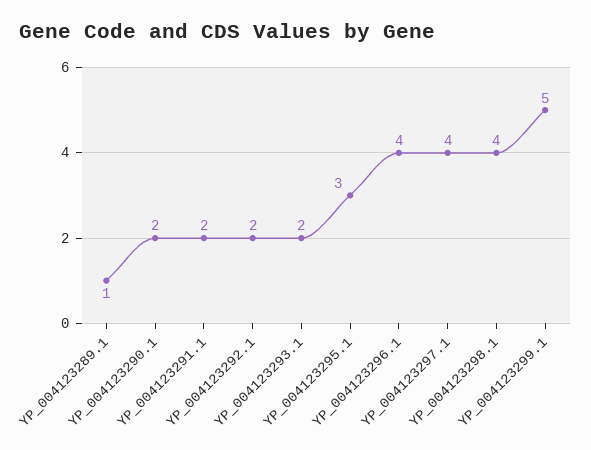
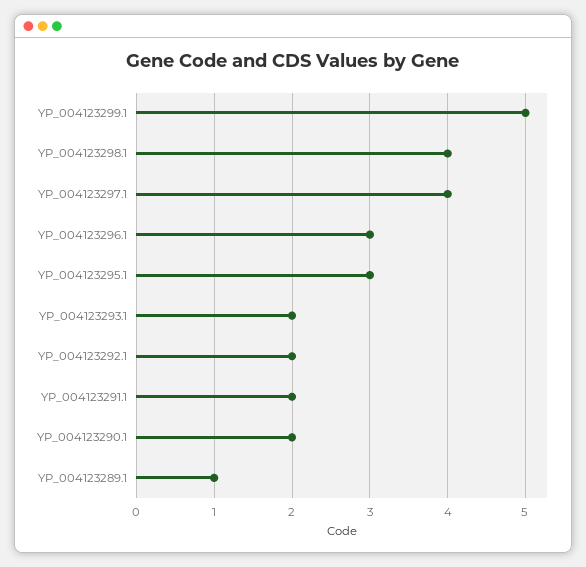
  {
    "YP_004123289.1": 1,
    "YP_004123290.1": 2,
    "YP_004123291.1": 2,
    "YP_004123292.1": 2,
    "YP_004123293.1": 2,
    "YP_004123295.1": 3,
-   "YP_004123296.1": 4,
+   "YP_004123296.1": 3,
    "YP_004123297.1": 4,
    "YP_004123298.1": 4,
    "YP_004123299.1": 5
  }

